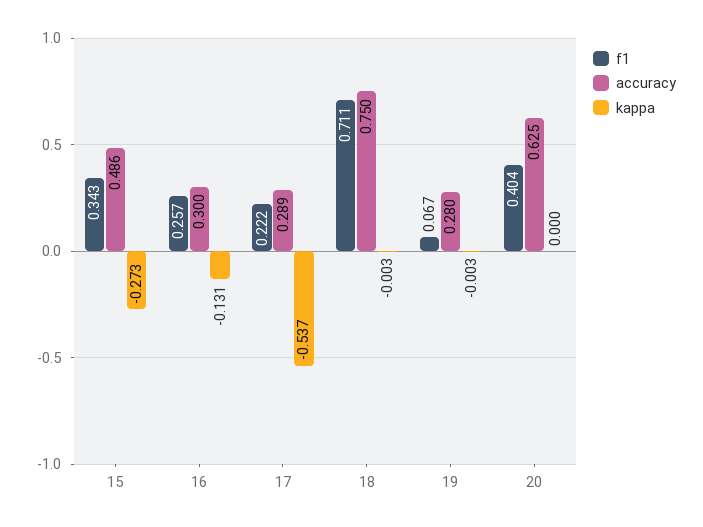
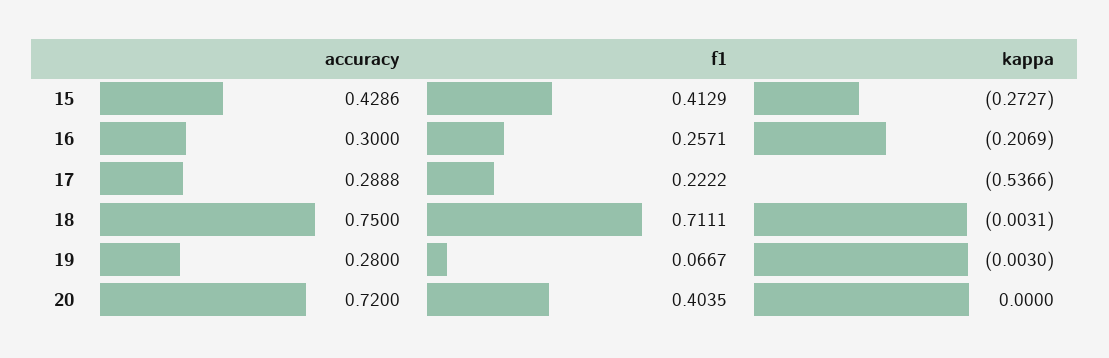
  {
    "f1": {
-     "15": 0.343,
+     "15": 0.4129,
      "16": 0.2571,
      "17": 0.2222,
      "18": 0.7111,
      "19": 0.0667,
      "20": 0.4035
    },
    "accuracy": {
-     "15": 0.486,
+     "15": 0.4286,
      "16": 0.3,
      "17": 0.2888,
      "18": 0.75,
      "19": 0.28,
-     "20": 0.625
+     "20": 0.72
    },
    "kappa": {
      "15": -0.2727,
-     "16": -0.131,
+     "16": -0.2069,
      "17": -0.5366,
      "18": -0.0031,
      "19": -0.003,
      "20": 0
    }
  }

